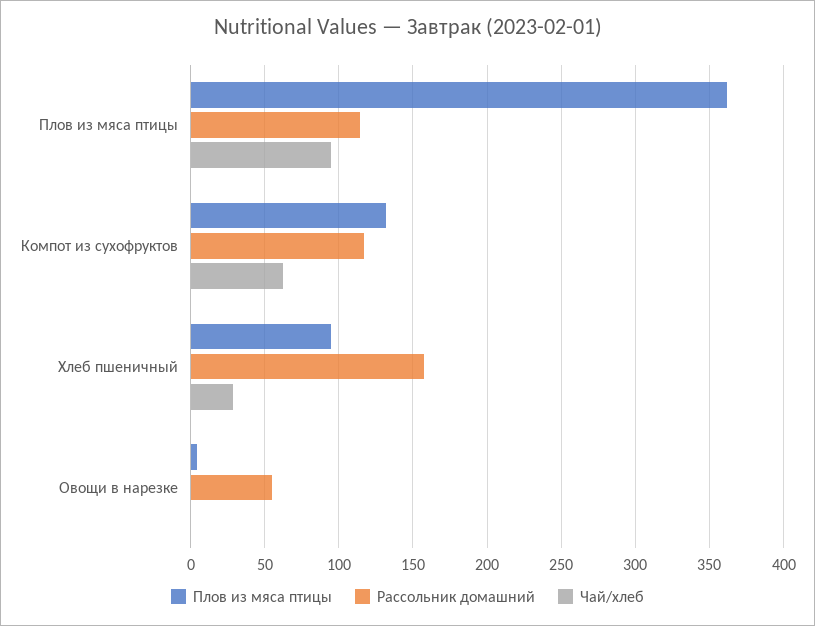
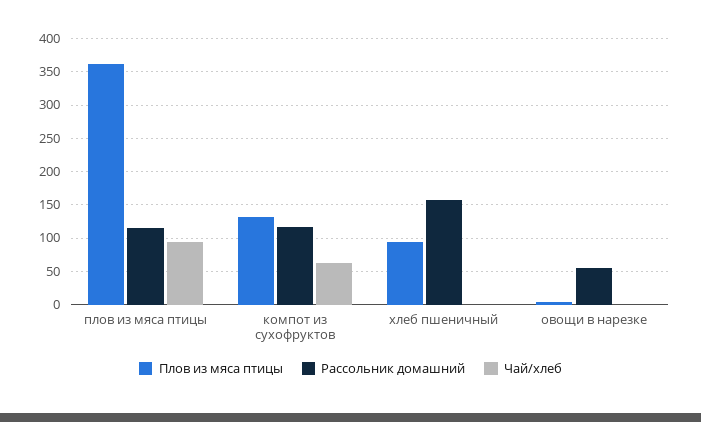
  {
    "Плов из мяса птицы": {
      "Плов из мяса птицы": 360,
      "Компот из сухофруктов": 130,
      "Хлеб пшеничный": 95,
      "Овощи в нарезке": 5
    },
    "Рассольник домашний": {
      "Плов из мяса птицы": 115,
      "Компот из сухофруктов": 115,
      "Хлеб пшеничный": 160,
      "Овощи в нарезке": 55
    },
    "Чай/хлеб": {
      "Плов из мяса птицы": 95,
      "Компот из сухофруктов": 60,
-     "Хлеб пшеничный": 30,
+     "Хлеб пшеничный": 0,
      "Овощи в нарезке": 0
    }
  }

